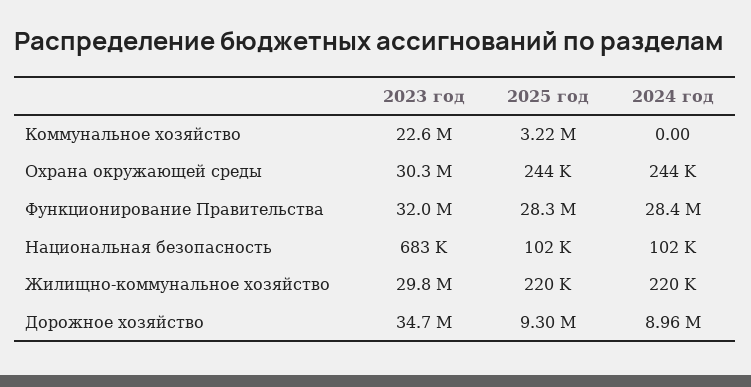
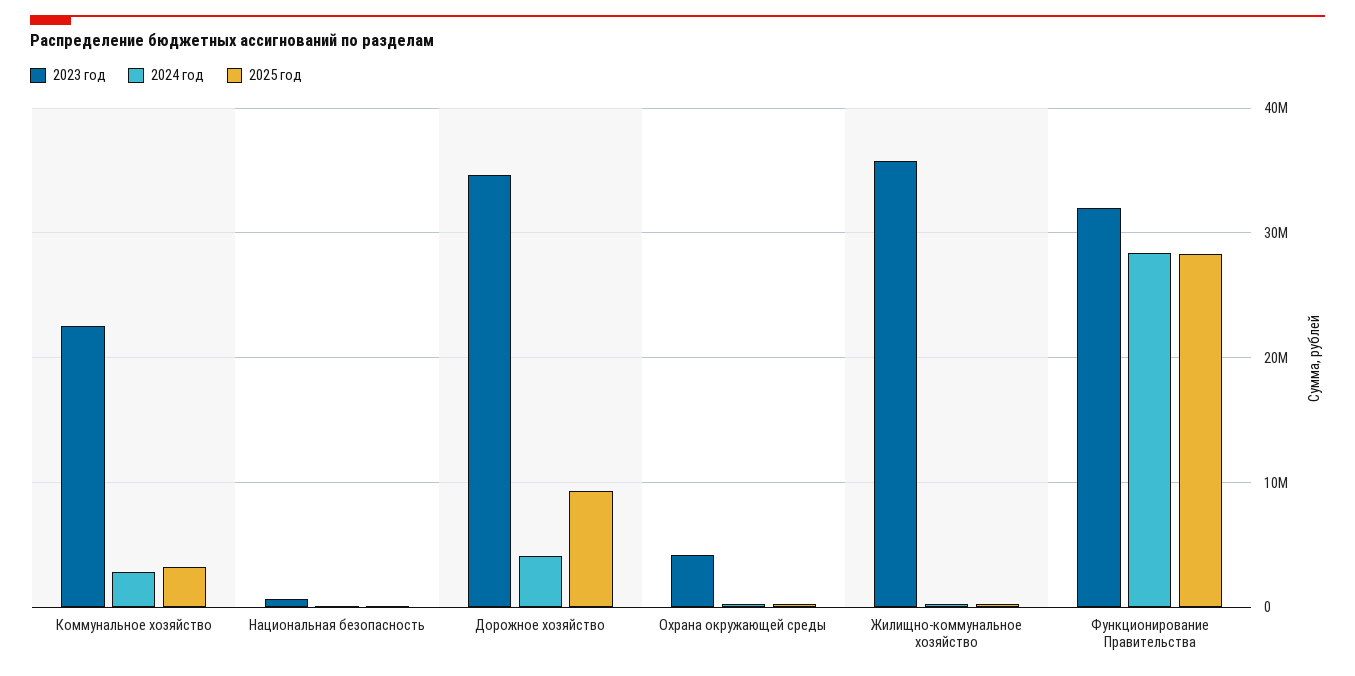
  {
    "2023 год": {
      "Коммунальное хозяйство": 22600000,
-     "Охрана окружающей среды": 30300000,
+     "Охрана окружающей среды": 4000000,
      "Функционирование Правительства": 32000000,
      "Национальная безопасность": 683000,
-     "Жилищно-коммунальное хозяйство": 29800000,
+     "Жилищно-коммунальное хозяйство": 36000000,
      "Дорожное хозяйство": 34700000
    },
    "2025 год": {
      "Коммунальное хозяйство": 3220000,
      "Охрана окружающей среды": 244000,
      "Функционирование Правительства": 28300000,
      "Национальная безопасность": 102000,
      "Жилищно-коммунальное хозяйство": 220000,
      "Дорожное хозяйство": 9300000
    },
    "2024 год": {
-     "Коммунальное хозяйство": 0,
+     "Коммунальное хозяйство": 3000000,
      "Охрана окружающей среды": 244000,
      "Функционирование Правительства": 28400000,
      "Национальная безопасность": 102000,
      "Жилищно-коммунальное хозяйство": 220000,
-     "Дорожное хозяйство": 8960000
+     "Дорожное хозяйство": 4000000
    }
  }

